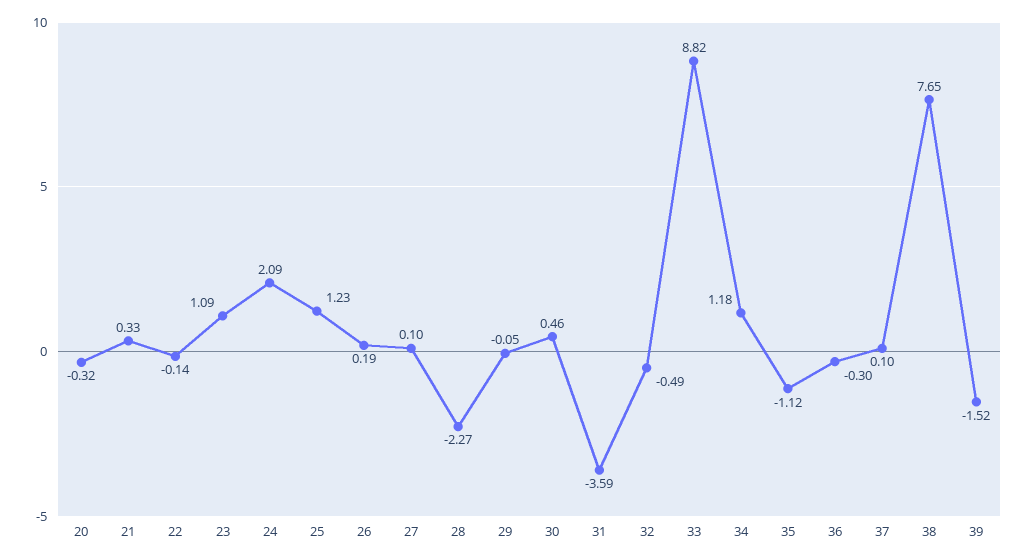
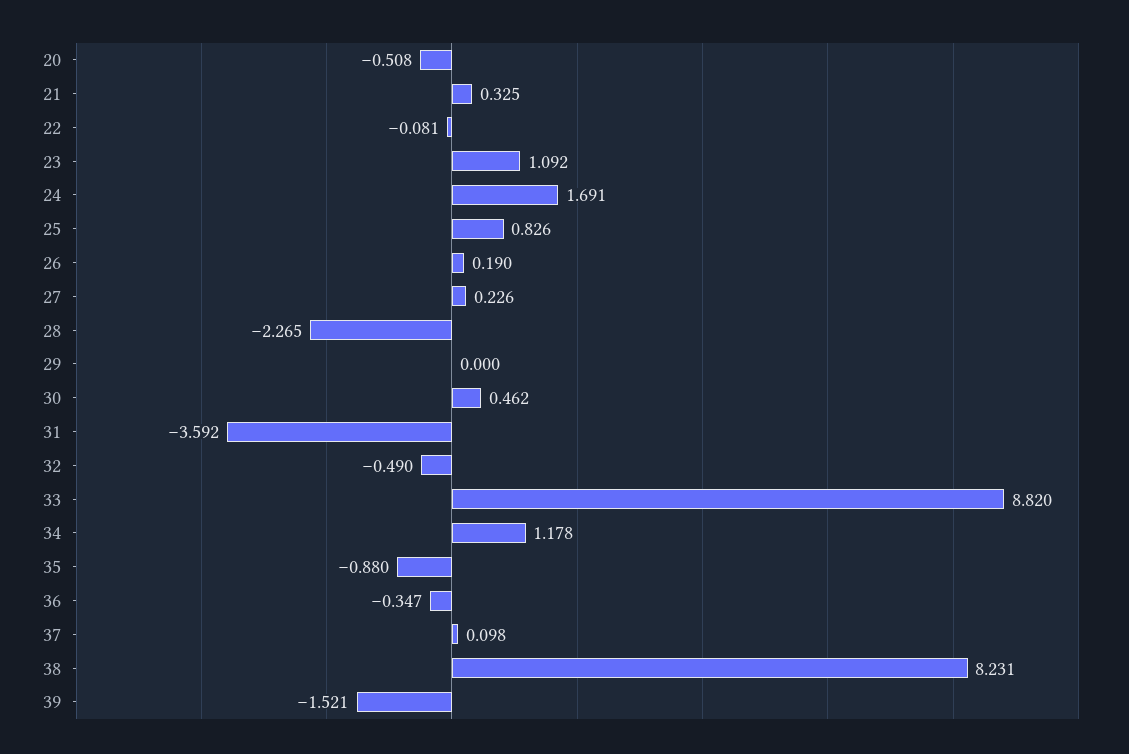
  {
-   "20": -0.32,
+   "20": -0.508,
    "21": 0.325,
-   "22": -0.14,
+   "22": -0.081,
    "23": 1.092,
-   "24": 2.09,
+   "24": 1.691,
-   "25": 1.23,
+   "25": 0.826,
    "26": 0.19,
-   "27": 0.1,
+   "27": 0.226,
    "28": -2.265,
-   "29": -0.05,
+   "29": 0,
    "30": 0.462,
    "31": -3.592,
    "32": -0.49,
    "33": 8.82,
    "34": 1.178,
-   "35": -1.12,
+   "35": -0.88,
-   "36": -0.3,
+   "36": -0.347,
    "37": 0.098,
-   "38": 7.65,
+   "38": 8.231,
    "39": -1.521
  }

